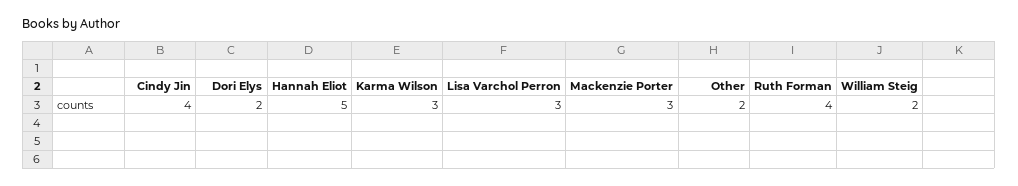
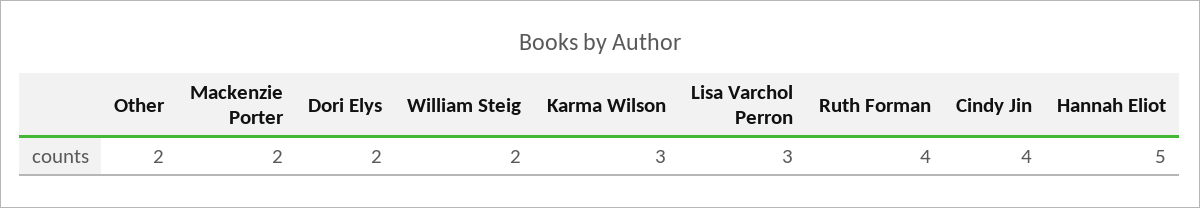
  {
    "Cindy Jin": 4,
    "Dori Elys": 2,
    "Hannah Eliot": 5,
    "Karma Wilson": 3,
    "Lisa Varchol Perron": 3,
-   "Mackenzie Porter": 3,
+   "Mackenzie Porter": 2,
    "Other": 2,
    "Ruth Forman": 4,
    "William Steig": 2
  }

